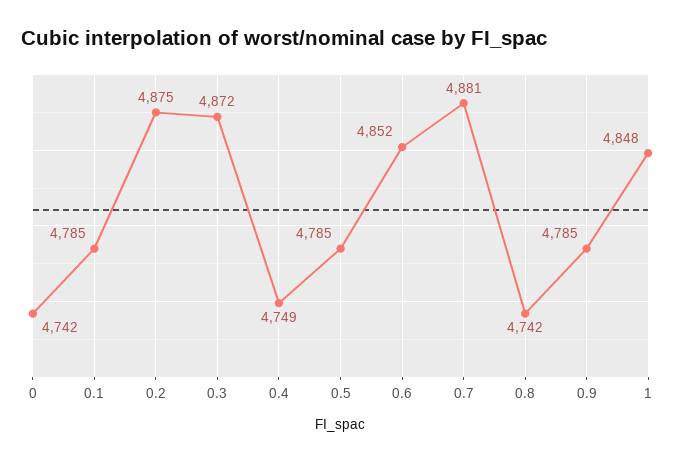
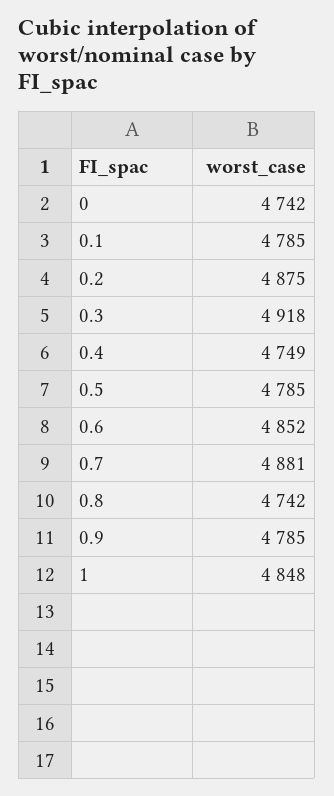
  {
    "0": 4742,
    "0.1": 4785,
    "0.2": 4875,
-   "0.3": 4872,
+   "0.3": 4918,
    "0.4": 4749,
    "0.5": 4785,
    "0.6": 4852,
    "0.7": 4881,
    "0.8": 4742,
    "0.9": 4785,
    "1": 4848
  }

